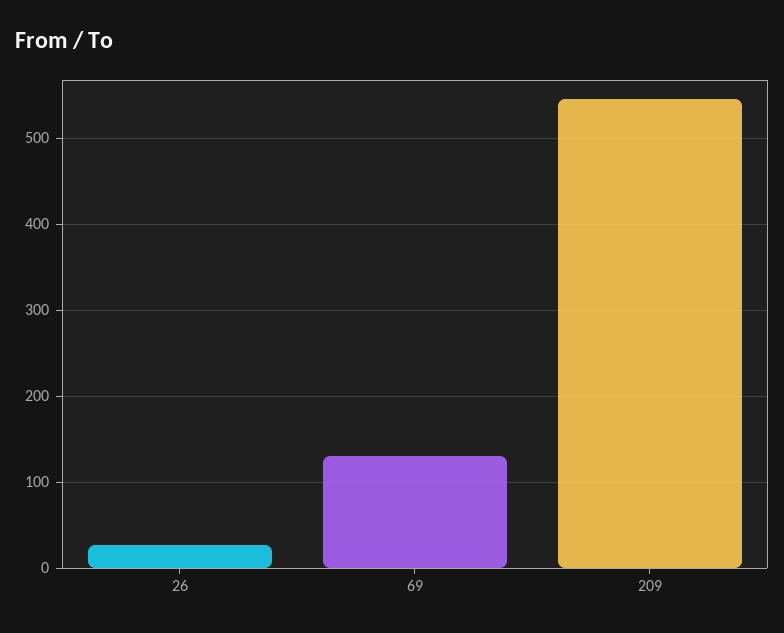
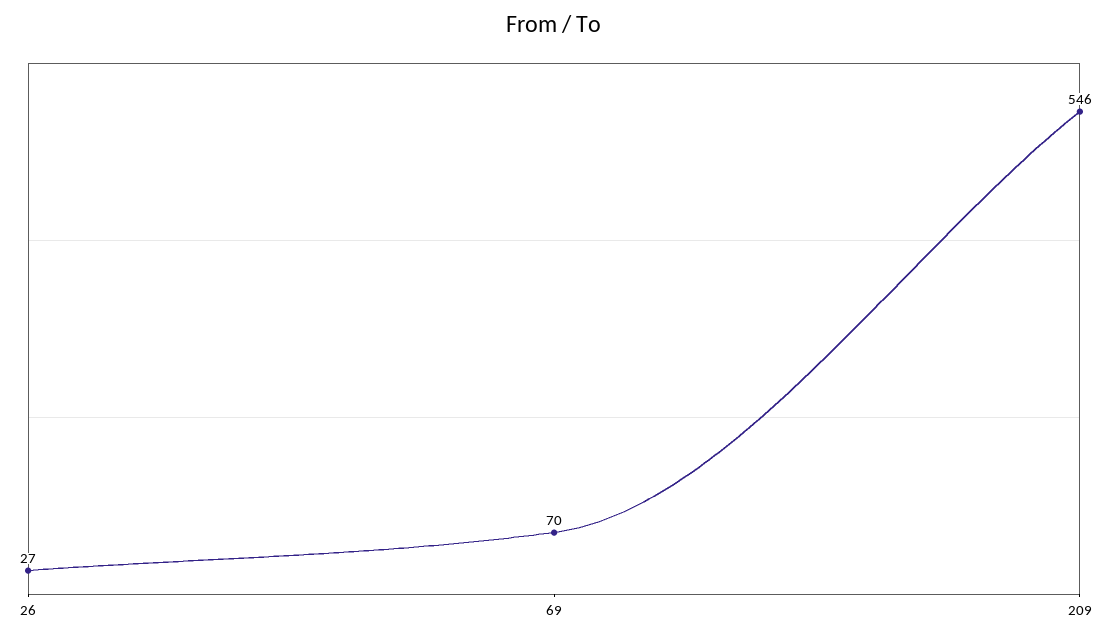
  {
    "26": 27,
-   "69": 130,
+   "69": 70,
    "209": 546
  }

